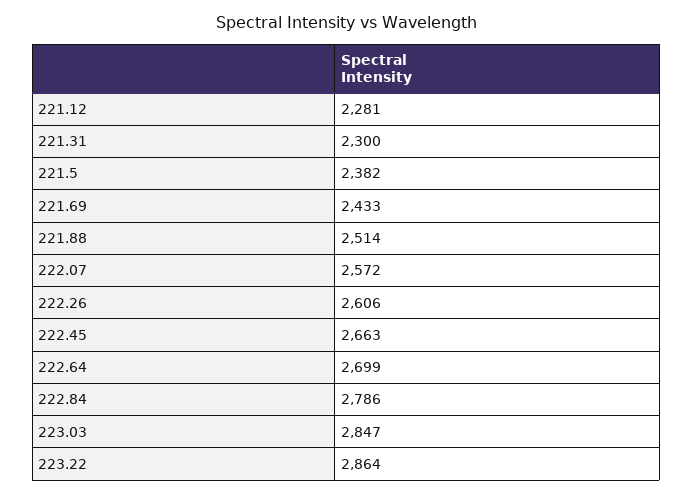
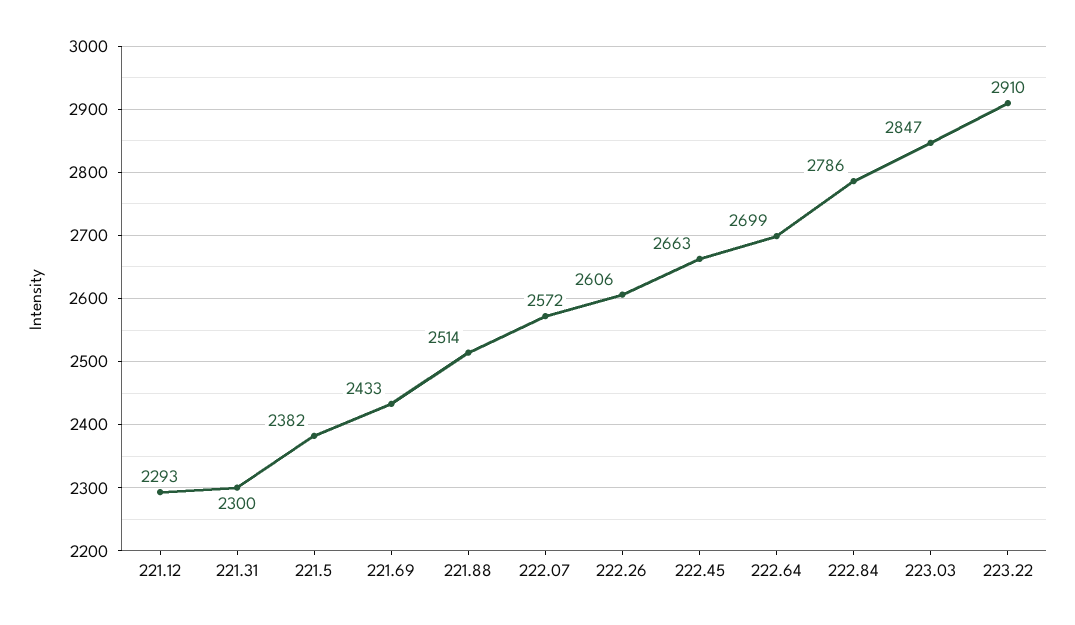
  {
-   "221.12": 2281,
+   "221.12": 2293,
    "221.31": 2300,
    "221.5": 2382,
    "221.69": 2433,
    "221.88": 2514,
    "222.07": 2572,
    "222.26": 2606,
    "222.45": 2663,
    "222.64": 2699,
    "222.84": 2786,
    "223.03": 2847,
-   "223.22": 2864
+   "223.22": 2910
  }

